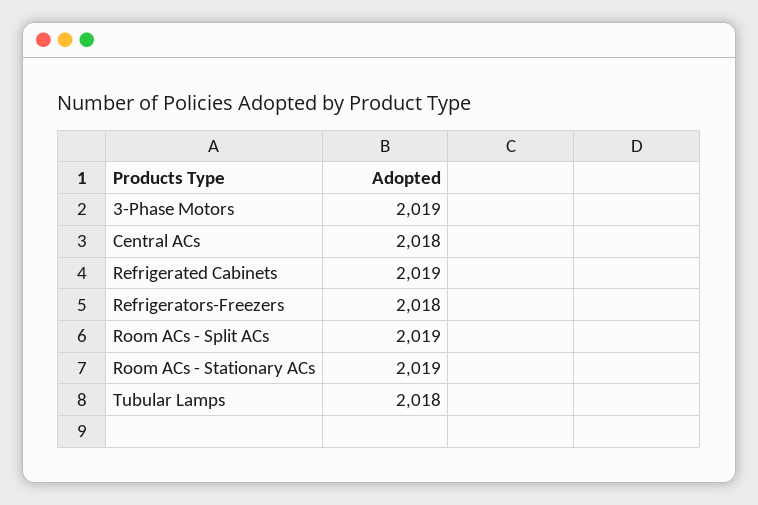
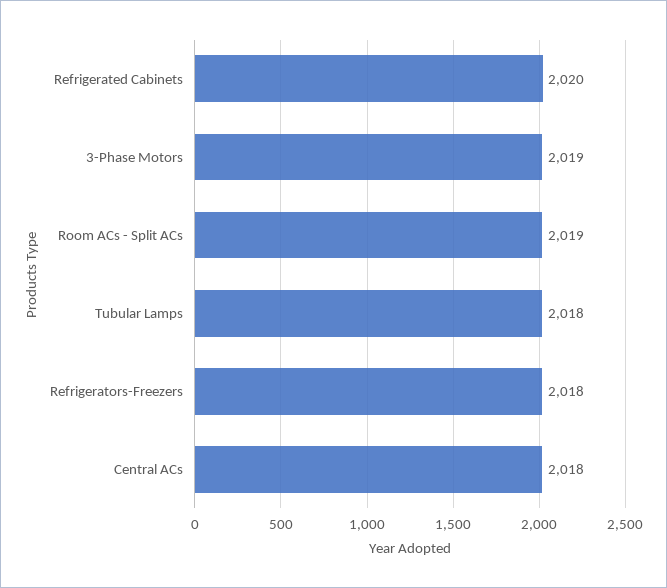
  {
    "3-Phase Motors": 2019,
    "Central ACs": 2018,
-   "Refrigerated Cabinets": 2019,
+   "Refrigerated Cabinets": 2020,
    "Refrigerators-Freezers": 2018,
    "Room ACs - Split ACs": 2019,
-   "Room ACs - Stationary ACs": 2019,
    "Tubular Lamps": 2018
  }

